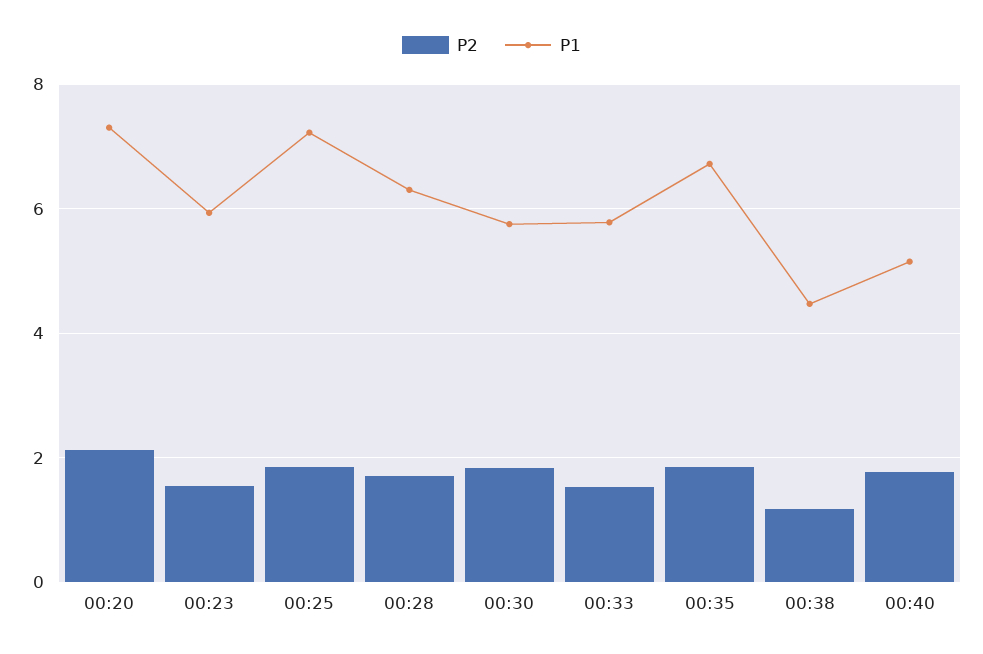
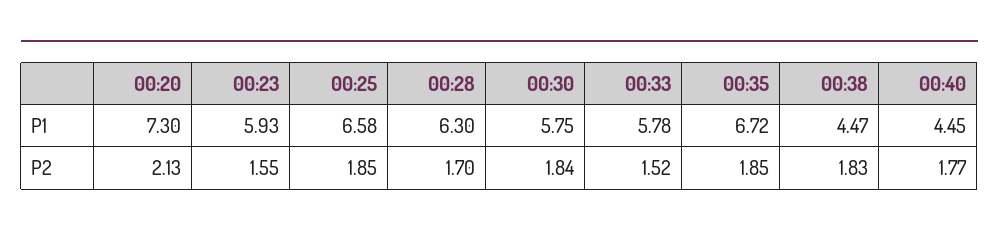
  {
    "P2": {
      "00:20": 2.13,
      "00:23": 1.55,
      "00:25": 1.85,
      "00:28": 1.7,
      "00:30": 1.84,
      "00:33": 1.52,
      "00:35": 1.85,
-     "00:38": 1.2,
+     "00:38": 1.83,
      "00:40": 1.77
    },
    "P1": {
      "00:20": 7.3,
      "00:23": 5.93,
-     "00:25": 7.2,
+     "00:25": 6.58,
      "00:28": 6.3,
      "00:30": 5.75,
      "00:33": 5.78,
      "00:35": 6.72,
      "00:38": 4.47,
-     "00:40": 5.2
+     "00:40": 4.45
    }
  }

